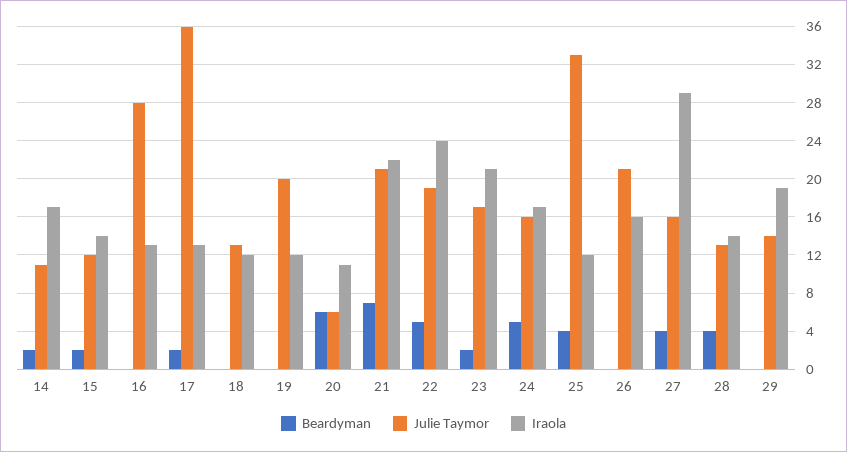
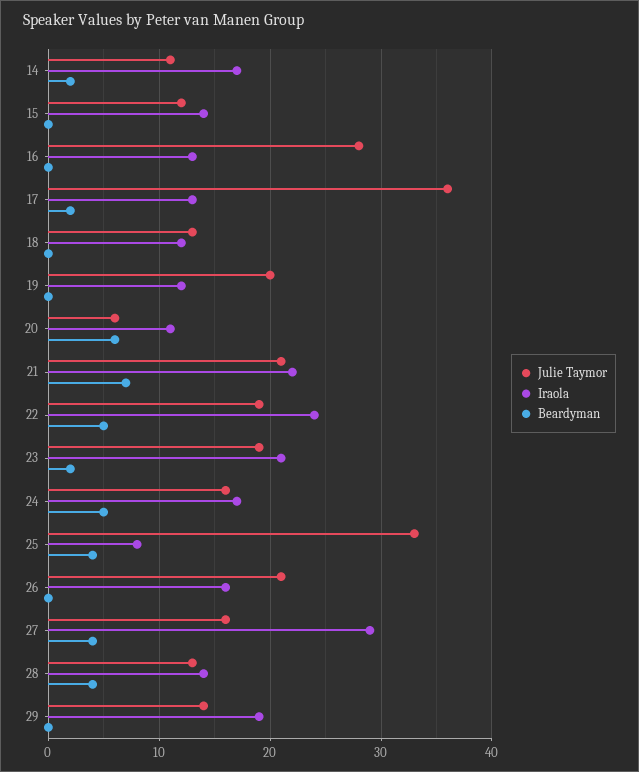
  {
    "Beardyman": {
      "14": 2,
-     "15": 2,
+     "15": 0,
      "16": 0,
      "17": 2,
      "18": 0,
      "19": 0,
      "20": 6,
      "21": 7,
      "22": 5,
      "23": 2,
      "24": 5,
      "25": 4,
      "26": 0,
      "27": 4,
      "28": 4,
      "29": 0
    },
    "Julie Taymor": {
      "14": 11,
      "15": 12,
      "16": 28,
      "17": 36,
      "18": 13,
      "19": 20,
      "20": 6,
      "21": 21,
      "22": 19,
-     "23": 17,
+     "23": 19,
      "24": 16,
      "25": 33,
      "26": 21,
      "27": 16,
      "28": 13,
      "29": 14
    },
    "Iraola": {
      "14": 17,
      "15": 14,
      "16": 13,
      "17": 13,
      "18": 12,
      "19": 12,
      "20": 11,
      "21": 22,
      "22": 24,
      "23": 21,
      "24": 17,
-     "25": 12,
+     "25": 8,
      "26": 16,
      "27": 29,
      "28": 14,
      "29": 19
    }
  }

